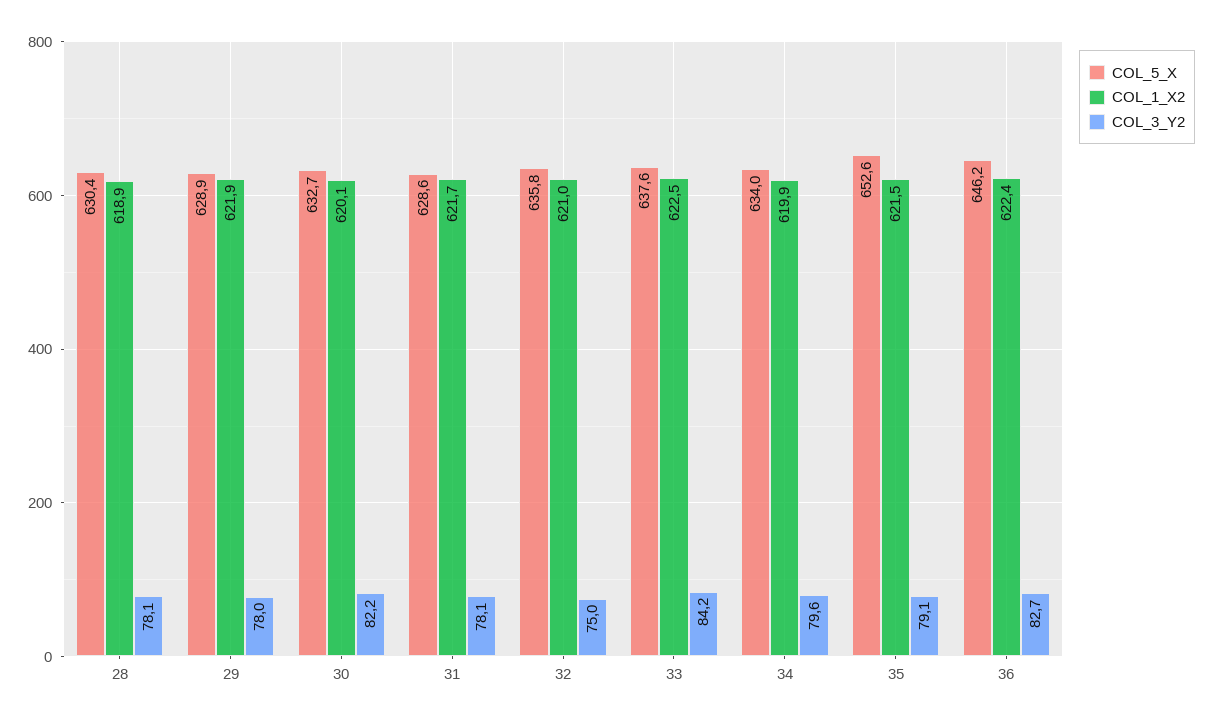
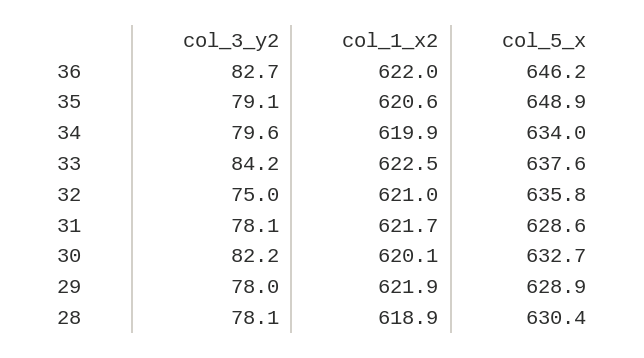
  {
    "COL_5_X": {
      "28": 630.4,
      "29": 628.9,
      "30": 632.7,
      "31": 628.6,
      "32": 635.8,
      "33": 637.6,
      "34": 634,
-     "35": 652.6,
+     "35": 648.9,
      "36": 646.2
    },
    "COL_1_X2": {
      "28": 618.9,
      "29": 621.9,
      "30": 620.1,
      "31": 621.7,
      "32": 621,
      "33": 622.5,
      "34": 619.9,
-     "35": 621.5,
+     "35": 620.6,
-     "36": 622.4
+     "36": 622
    },
    "COL_3_Y2": {
      "28": 78.1,
      "29": 78,
      "30": 82.2,
      "31": 78.1,
      "32": 75,
      "33": 84.2,
      "34": 79.6,
      "35": 79.1,
      "36": 82.7
    }
  }

